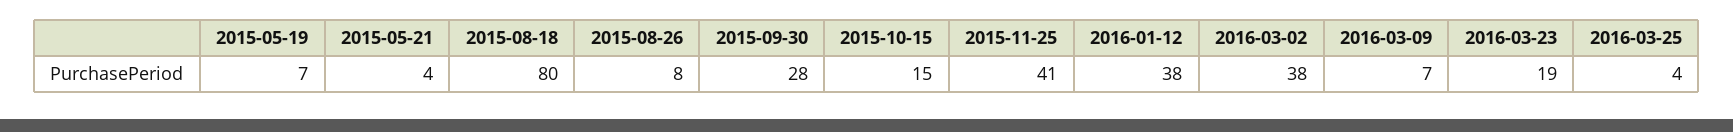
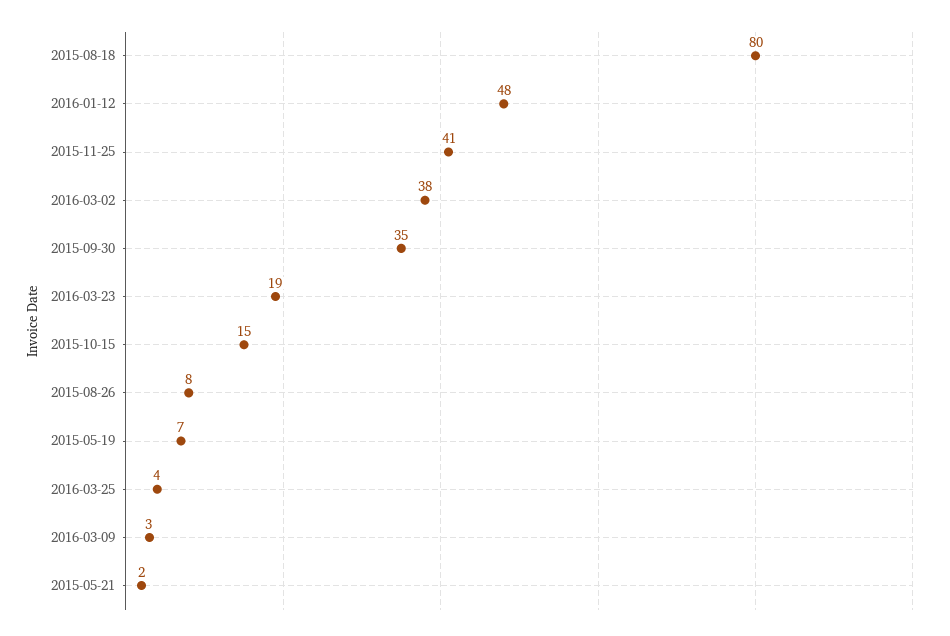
  {
    "2015-05-19": 7,
-   "2015-05-21": 4,
+   "2015-05-21": 2,
    "2015-08-18": 80,
    "2015-08-26": 8,
-   "2015-09-30": 28,
+   "2015-09-30": 35,
    "2015-10-15": 15,
    "2015-11-25": 41,
-   "2016-01-12": 38,
+   "2016-01-12": 48,
    "2016-03-02": 38,
-   "2016-03-09": 7,
+   "2016-03-09": 3,
    "2016-03-23": 19,
    "2016-03-25": 4
  }

